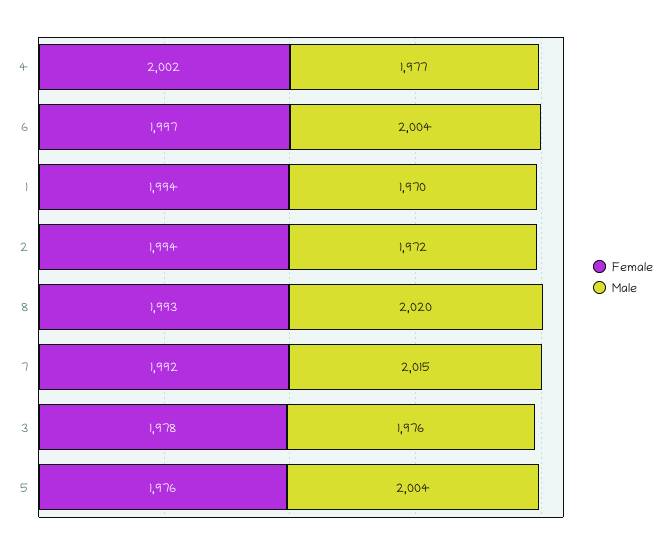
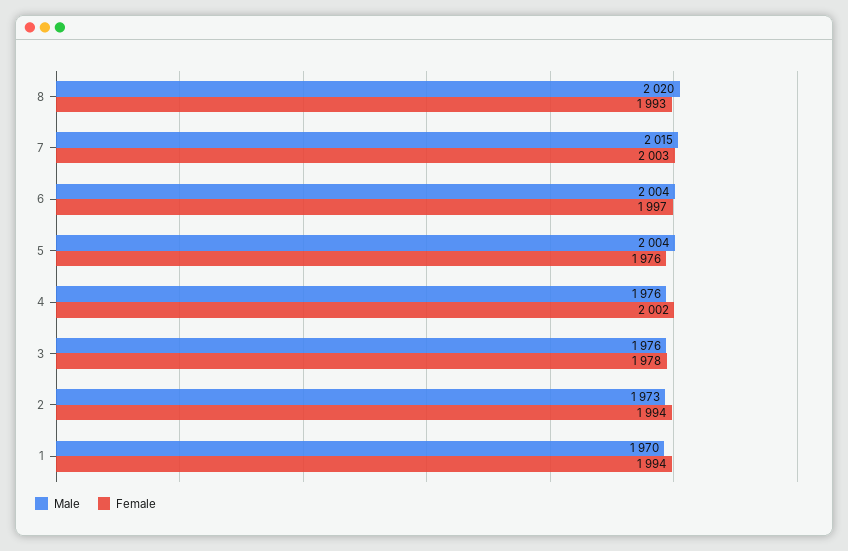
  {
    "Female": {
      "4": 2002,
      "6": 1997,
      "1": 1994,
      "2": 1994,
      "8": 1993,
-     "7": 1992,
+     "7": 2003,
      "3": 1978,
      "5": 1976
    },
    "Male": {
-     "4": 1977,
+     "4": 1976,
      "6": 2004,
      "1": 1970,
-     "2": 1972,
+     "2": 1973,
      "8": 2020,
      "7": 2015,
      "3": 1976,
      "5": 2004
    }
  }

